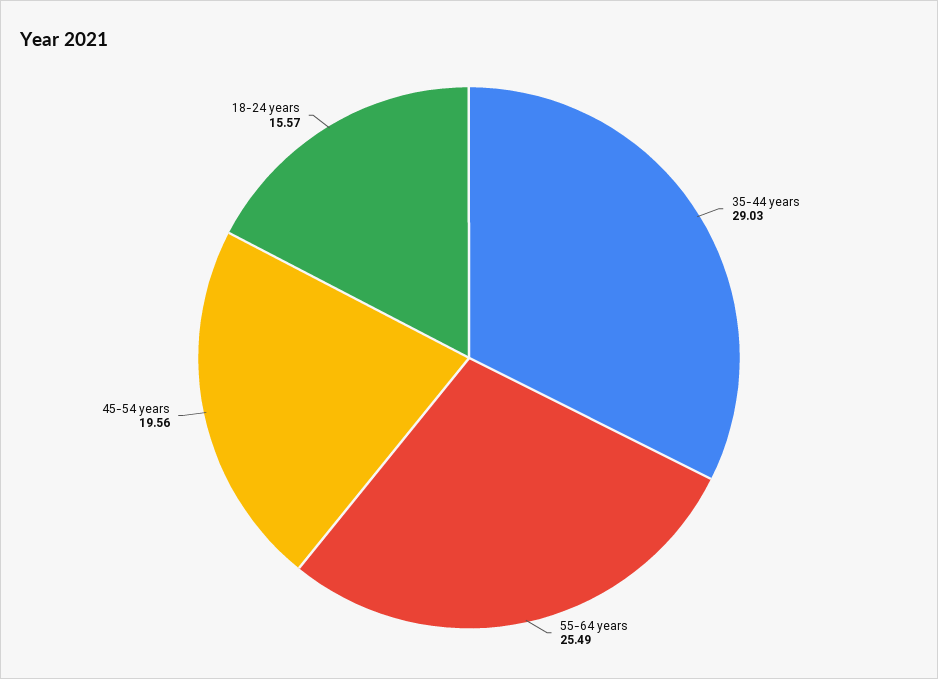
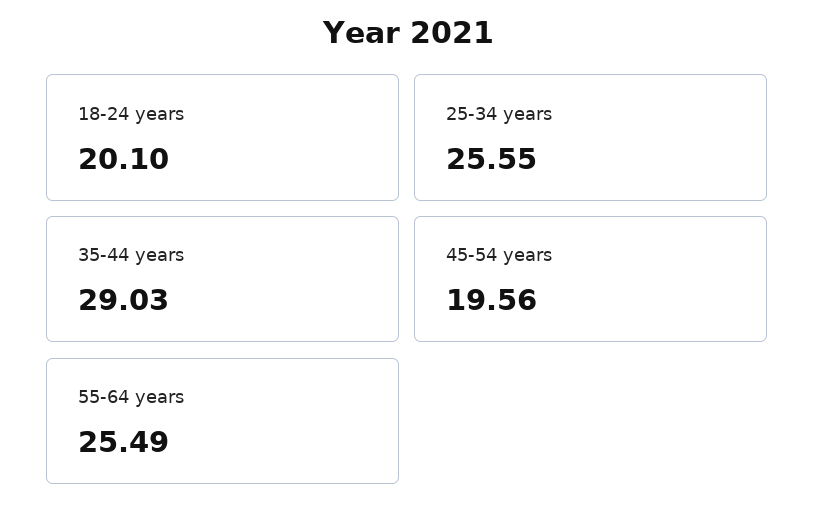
  {
    "35-44 years": 29.03,
    "55-64 years": 25.49,
    "45-54 years": 19.56,
-   "18-24 years": 15.57
+   "18-24 years": 20.1,
+   "25-34 years": 25.55
  }

